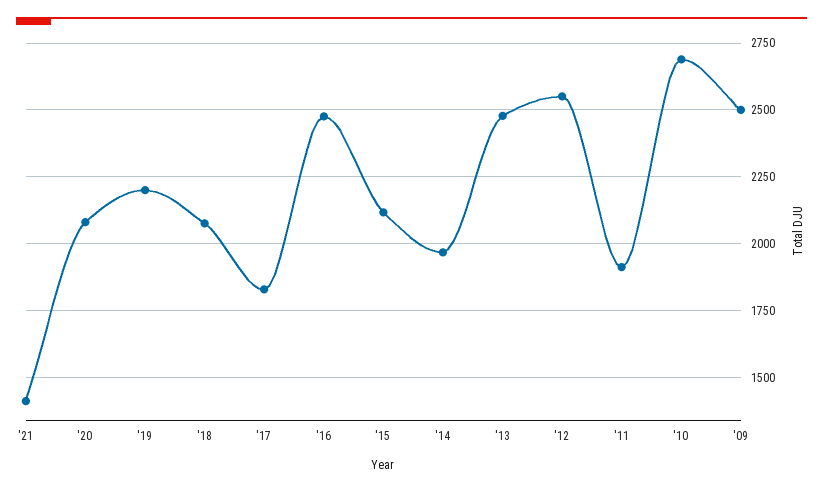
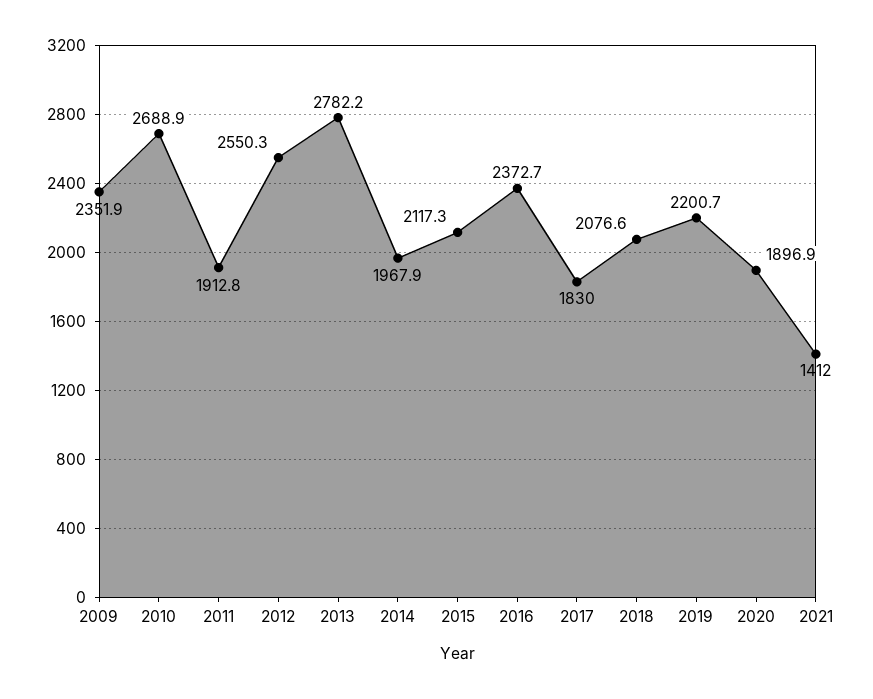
  {
    "'21": 1412,
-   "'20": 2075,
+   "'20": 1896.9,
    "'19": 2200.7,
    "'18": 2076.6,
    "'17": 1830,
-   "'16": 2475,
+   "'16": 2372.7,
    "'15": 2117.3,
    "'14": 1967.9,
-   "'13": 2475,
+   "'13": 2782.2,
    "'12": 2550.3,
    "'11": 1912.8,
    "'10": 2688.9,
-   "'09": 2500
+   "'09": 2351.9
  }

